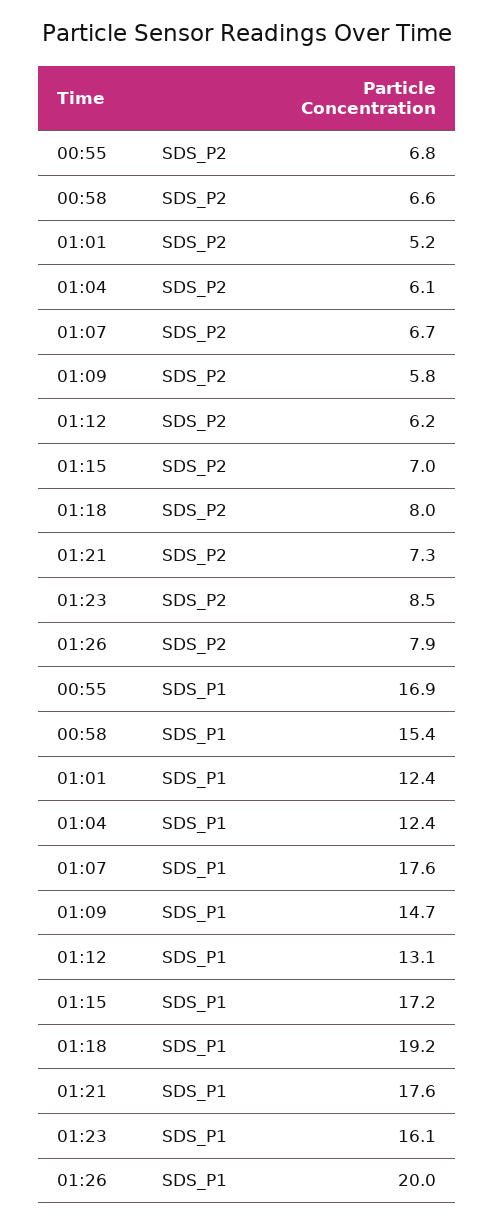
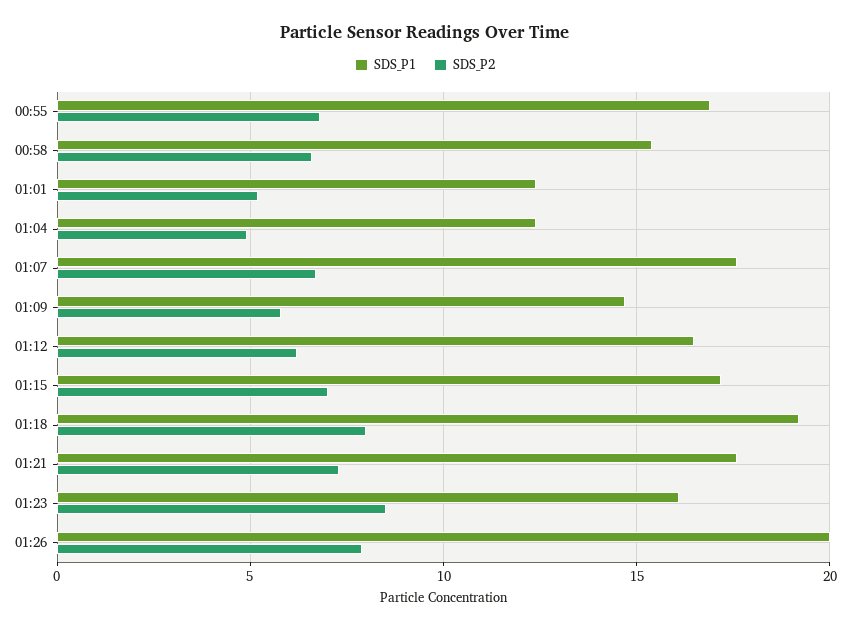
  {
    "SDS_P2": {
      "00:55": 6.8,
      "00:58": 6.6,
      "01:01": 5.2,
-     "01:04": 6.1,
+     "01:04": 5,
      "01:07": 6.7,
      "01:09": 5.8,
      "01:12": 6.2,
      "01:15": 7,
      "01:18": 8,
      "01:21": 7.3,
      "01:23": 8.5,
      "01:26": 7.9
    },
    "SDS_P1": {
      "00:55": 16.9,
      "00:58": 15.4,
      "01:01": 12.4,
      "01:04": 12.4,
      "01:07": 17.6,
      "01:09": 14.7,
-     "01:12": 13.1,
+     "01:12": 16.5,
      "01:15": 17.2,
      "01:18": 19.2,
      "01:21": 17.6,
      "01:23": 16.1,
      "01:26": 20
    }
  }

